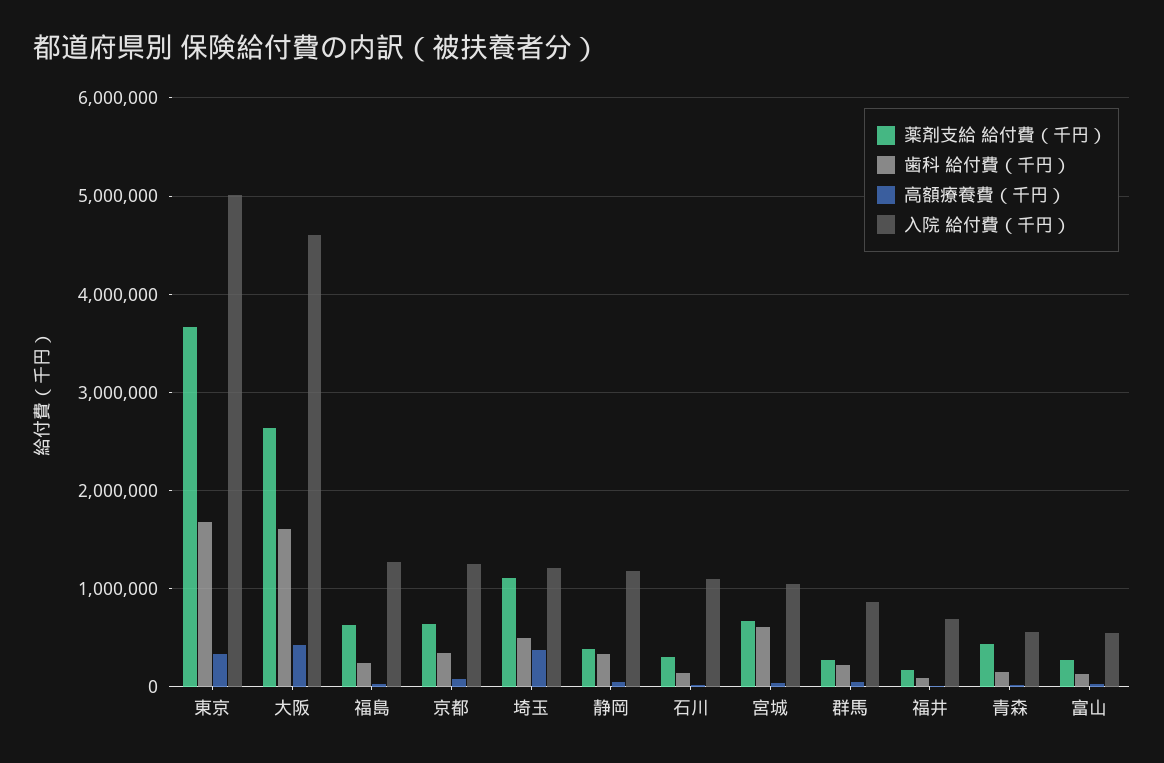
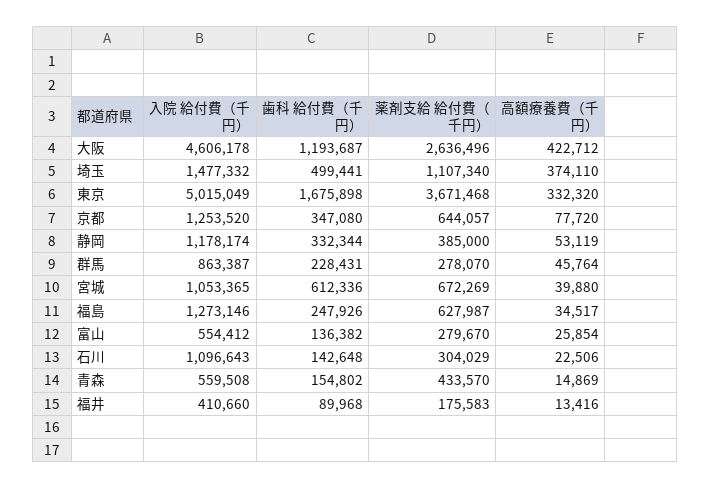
  {
    "薬剤支給 給付費（千円）": {
      "東京": 3671468,
      "大阪": 2636496,
      "福島": 627987,
      "京都": 644057,
      "埼玉": 1107340,
      "静岡": 385000,
      "石川": 304029,
      "宮城": 672269,
      "群馬": 278070,
      "福井": 175583,
      "青森": 433570,
      "富山": 279670
    },
    "歯科 給付費（千円）": {
      "東京": 1675898,
-     "大阪": 1600000,
+     "大阪": 1193687,
      "福島": 247926,
      "京都": 347080,
      "埼玉": 499441,
      "静岡": 332344,
      "石川": 142648,
      "宮城": 612336,
      "群馬": 228431,
      "福井": 89968,
      "青森": 154802,
      "富山": 136382
    },
    "高額療養費（千円）": {
      "東京": 332320,
      "大阪": 422712,
      "福島": 34517,
      "京都": 77720,
      "埼玉": 374110,
      "静岡": 53119,
      "石川": 22506,
      "宮城": 39880,
      "群馬": 45764,
      "福井": 13416,
      "青森": 14869,
      "富山": 25854
    },
    "入院 給付費（千円）": {
      "東京": 5015049,
      "大阪": 4606178,
      "福島": 1273146,
      "京都": 1253520,
-     "埼玉": 1200000,
+     "埼玉": 1477332,
      "静岡": 1178174,
      "石川": 1096643,
      "宮城": 1053365,
      "群馬": 863387,
-     "福井": 700000,
+     "福井": 410660,
      "青森": 559508,
      "富山": 554412
    }
  }

